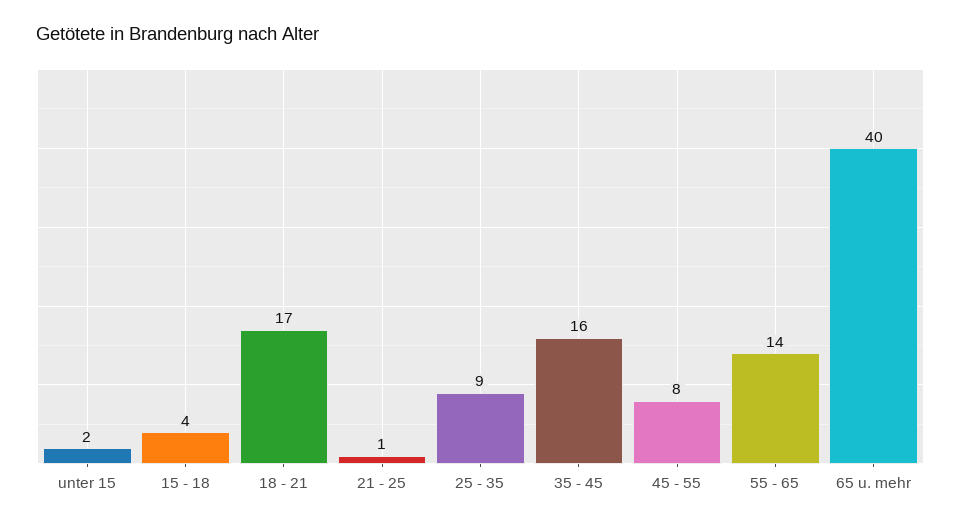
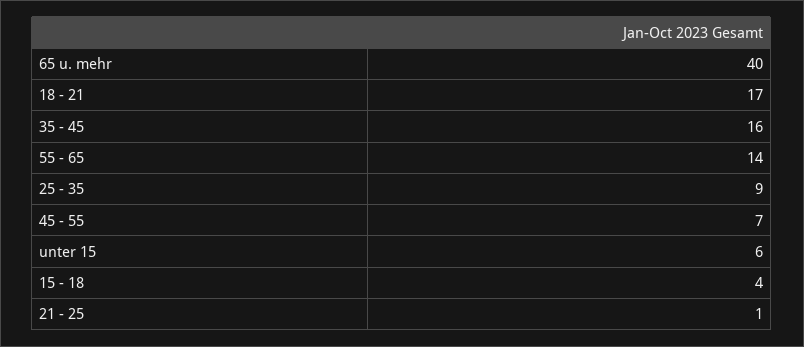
  {
-   "unter 15": 2,
+   "unter 15": 6,
    "15 - 18": 4,
    "18 - 21": 17,
    "21 - 25": 1,
    "25 - 35": 9,
    "35 - 45": 16,
-   "45 - 55": 8,
+   "45 - 55": 7,
    "55 - 65": 14,
    "65 u. mehr": 40
  }

